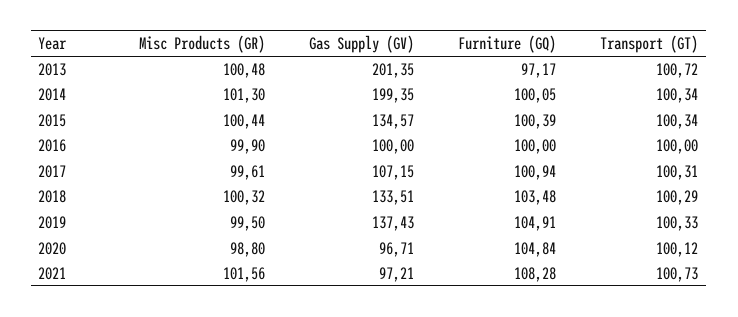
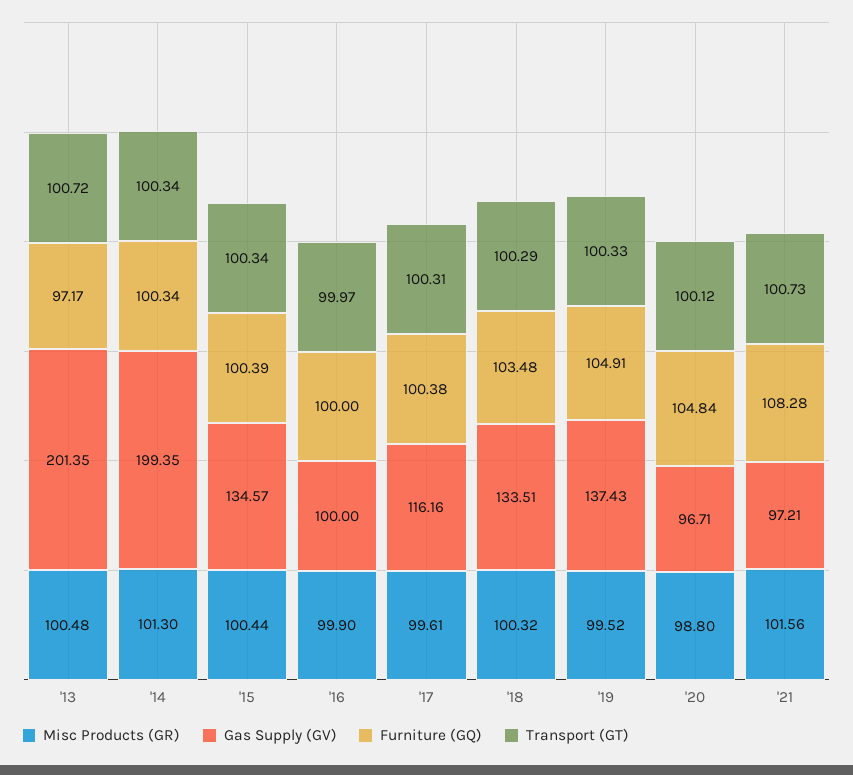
  {
    "Misc Products (GR)": {
      "2013": 100.48,
      "2014": 101.3,
      "2015": 100.44,
      "2016": 99.9,
      "2017": 99.61,
      "2018": 100.32,
-     "2019": 99.5,
+     "2019": 99.52,
      "2020": 98.8,
      "2021": 101.56
    },
    "Gas Supply (GV)": {
      "2013": 201.35,
      "2014": 199.35,
      "2015": 134.57,
      "2016": 100,
-     "2017": 107.15,
+     "2017": 116.16,
      "2018": 133.51,
      "2019": 137.43,
      "2020": 96.71,
      "2021": 97.21
    },
    "Furniture (GQ)": {
      "2013": 97.17,
-     "2014": 100.05,
+     "2014": 100.34,
      "2015": 100.39,
      "2016": 100,
-     "2017": 100.94,
+     "2017": 100.38,
      "2018": 103.48,
      "2019": 104.91,
      "2020": 104.84,
      "2021": 108.28
    },
    "Transport (GT)": {
      "2013": 100.72,
      "2014": 100.34,
      "2015": 100.34,
-     "2016": 100,
+     "2016": 99.97,
      "2017": 100.31,
      "2018": 100.29,
      "2019": 100.33,
      "2020": 100.12,
      "2021": 100.73
    }
  }

